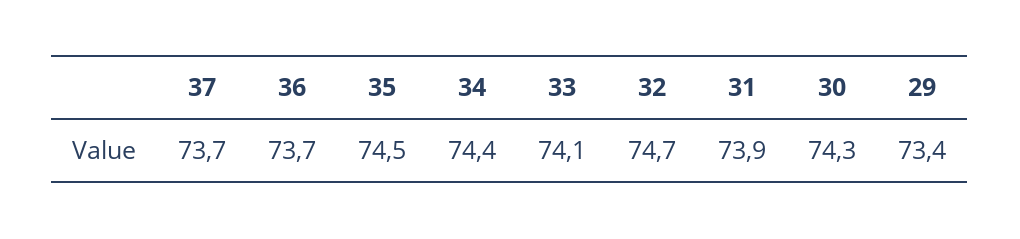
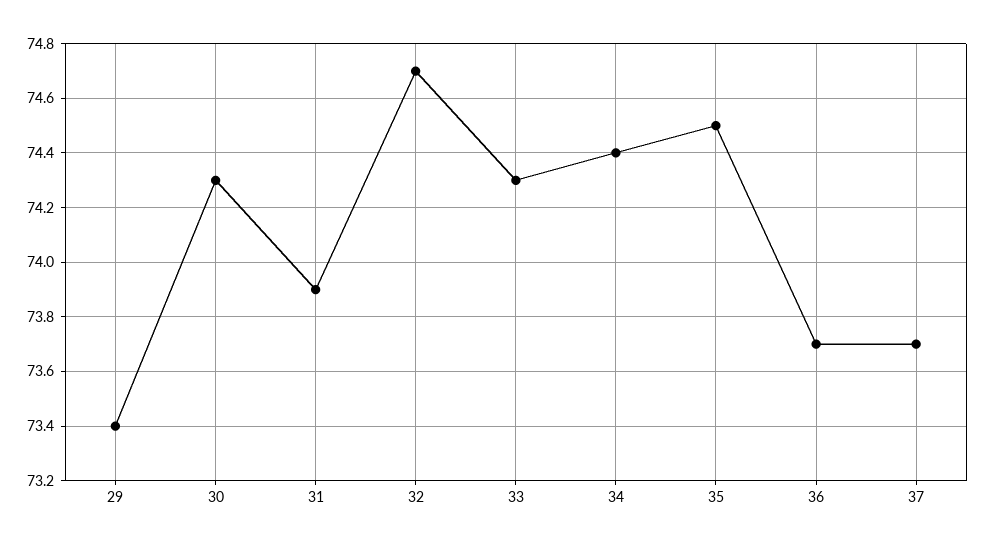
  {
    "37": 73.7,
    "36": 73.7,
    "35": 74.5,
    "34": 74.4,
-   "33": 74.1,
+   "33": 74.3,
    "32": 74.7,
    "31": 73.9,
    "30": 74.3,
    "29": 73.4
  }

